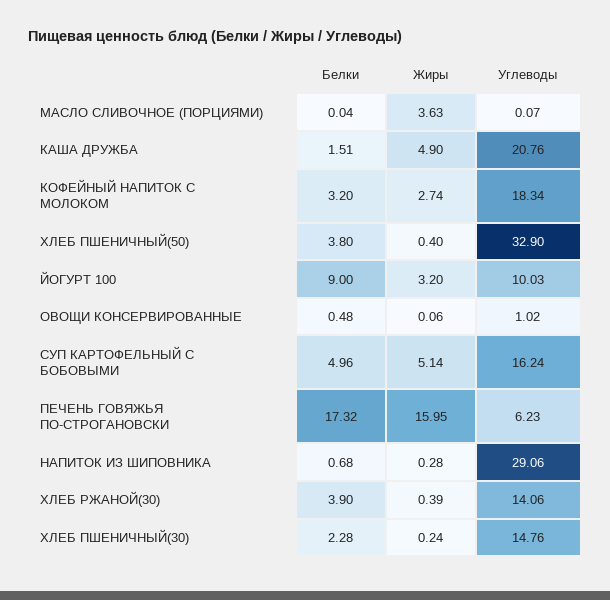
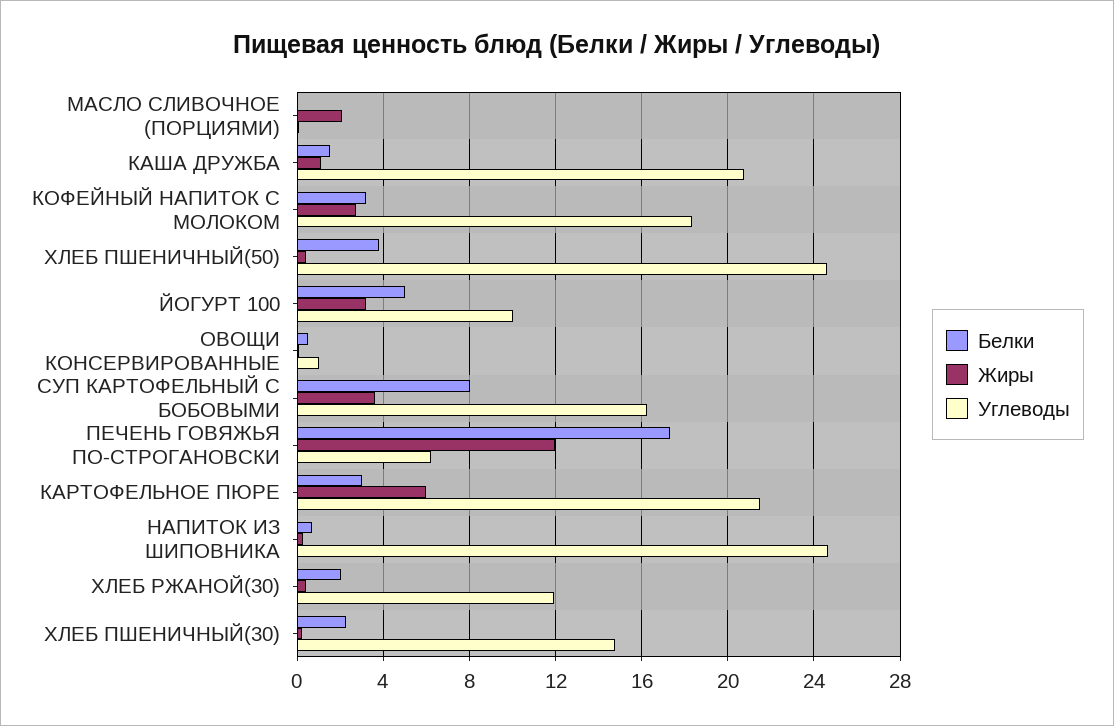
  {
    "Белки": {
      "МАСЛО СЛИВОЧНОЕ (ПОРЦИЯМИ)": 0.04,
      "КАША ДРУЖБА": 1.51,
      "КОФЕЙНЫЙ НАПИТОК С МОЛОКОМ": 3.2,
      "ХЛЕБ ПШЕНИЧНЫЙ(50)": 3.8,
-     "ЙОГУРТ 100": 9,
+     "ЙОГУРТ 100": 5,
      "ОВОЩИ КОНСЕРВИРОВАННЫЕ": 0.48,
-     "СУП КАРТОФЕЛЬНЫЙ С БОБОВЫМИ": 4.96,
+     "СУП КАРТОФЕЛЬНЫЙ С БОБОВЫМИ": 8,
      "ПЕЧЕНЬ ГОВЯЖЬЯ ПО-СТРОГАНОВСКИ": 17.32,
      "НАПИТОК ИЗ ШИПОВНИКА": 0.68,
-     "ХЛЕБ РЖАНОЙ(30)": 3.9,
+     "ХЛЕБ РЖАНОЙ(30)": 2,
-     "ХЛЕБ ПШЕНИЧНЫЙ(30)": 2.28
+     "ХЛЕБ ПШЕНИЧНЫЙ(30)": 2.28,
+     "КАРТОФЕЛЬНОЕ ПЮРЕ": 3
    },
    "Жиры": {
-     "МАСЛО СЛИВОЧНОЕ (ПОРЦИЯМИ)": 3.63,
+     "МАСЛО СЛИВОЧНОЕ (ПОРЦИЯМИ)": 2,
-     "КАША ДРУЖБА": 4.9,
+     "КАША ДРУЖБА": 1,
      "КОФЕЙНЫЙ НАПИТОК С МОЛОКОМ": 2.74,
      "ХЛЕБ ПШЕНИЧНЫЙ(50)": 0.4,
      "ЙОГУРТ 100": 3.2,
      "ОВОЩИ КОНСЕРВИРОВАННЫЕ": 0.06,
-     "СУП КАРТОФЕЛЬНЫЙ С БОБОВЫМИ": 5.14,
+     "СУП КАРТОФЕЛЬНЫЙ С БОБОВЫМИ": 3.5,
-     "ПЕЧЕНЬ ГОВЯЖЬЯ ПО-СТРОГАНОВСКИ": 15.95,
+     "ПЕЧЕНЬ ГОВЯЖЬЯ ПО-СТРОГАНОВСКИ": 12,
      "НАПИТОК ИЗ ШИПОВНИКА": 0.28,
      "ХЛЕБ РЖАНОЙ(30)": 0.39,
-     "ХЛЕБ ПШЕНИЧНЫЙ(30)": 0.24
+     "ХЛЕБ ПШЕНИЧНЫЙ(30)": 0.24,
+     "КАРТОФЕЛЬНОЕ ПЮРЕ": 6
    },
    "Углеводы": {
      "МАСЛО СЛИВОЧНОЕ (ПОРЦИЯМИ)": 0.07,
      "КАША ДРУЖБА": 20.76,
      "КОФЕЙНЫЙ НАПИТОК С МОЛОКОМ": 18.34,
-     "ХЛЕБ ПШЕНИЧНЫЙ(50)": 32.9,
+     "ХЛЕБ ПШЕНИЧНЫЙ(50)": 24.5,
      "ЙОГУРТ 100": 10.03,
      "ОВОЩИ КОНСЕРВИРОВАННЫЕ": 1.02,
      "СУП КАРТОФЕЛЬНЫЙ С БОБОВЫМИ": 16.24,
      "ПЕЧЕНЬ ГОВЯЖЬЯ ПО-СТРОГАНОВСКИ": 6.23,
-     "НАПИТОК ИЗ ШИПОВНИКА": 29.06,
+     "НАПИТОК ИЗ ШИПОВНИКА": 24.5,
-     "ХЛЕБ РЖАНОЙ(30)": 14.06,
+     "ХЛЕБ РЖАНОЙ(30)": 12,
-     "ХЛЕБ ПШЕНИЧНЫЙ(30)": 14.76
+     "ХЛЕБ ПШЕНИЧНЫЙ(30)": 14.76,
+     "КАРТОФЕЛЬНОЕ ПЮРЕ": 21.5
    }
  }

